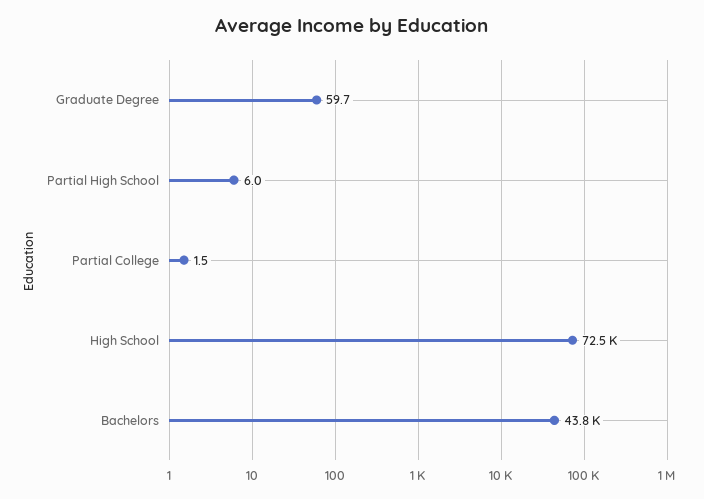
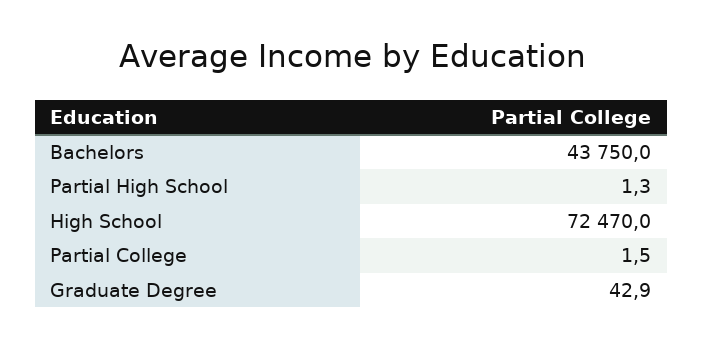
  {
-   "Graduate Degree": 59.7,
+   "Graduate Degree": 42.9,
-   "Partial High School": 6,
+   "Partial High School": 1.3,
    "Partial College": 1.5,
    "High School": 72470,
    "Bachelors": 43750
  }

